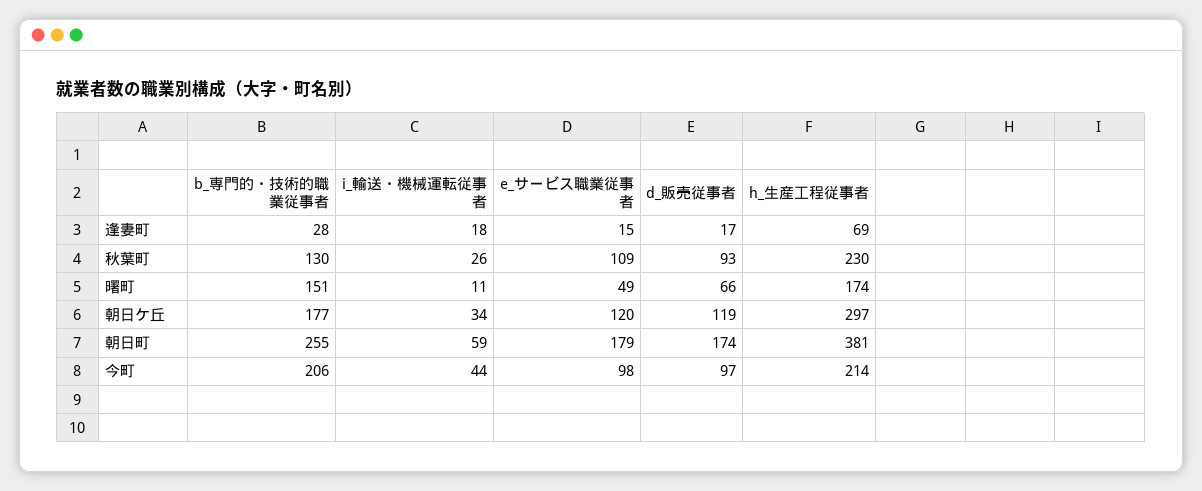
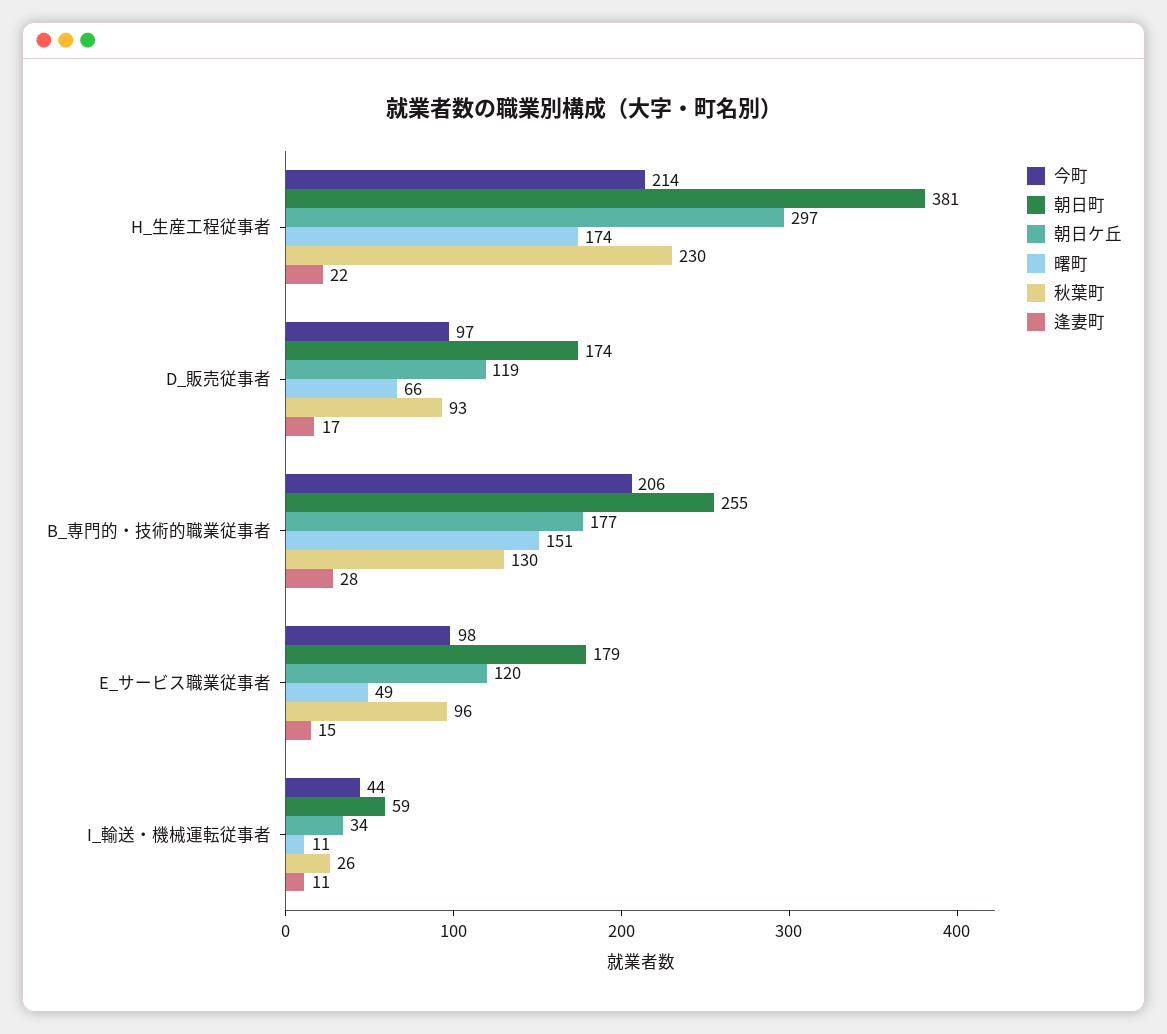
  {
    "逢妻町": {
      "b_専門的・技術的職業従事者": 28,
-     "i_輸送・機械運転従事者": 18,
+     "i_輸送・機械運転従事者": 11,
      "e_サービス職業従事者": 15,
      "d_販売従事者": 17,
-     "h_生産工程従事者": 69
+     "h_生産工程従事者": 22
    },
    "秋葉町": {
      "b_専門的・技術的職業従事者": 130,
      "i_輸送・機械運転従事者": 26,
-     "e_サービス職業従事者": 109,
+     "e_サービス職業従事者": 96,
      "d_販売従事者": 93,
      "h_生産工程従事者": 230
    },
    "曙町": {
      "b_専門的・技術的職業従事者": 151,
      "i_輸送・機械運転従事者": 11,
      "e_サービス職業従事者": 49,
      "d_販売従事者": 66,
      "h_生産工程従事者": 174
    },
    "朝日ケ丘": {
      "b_専門的・技術的職業従事者": 177,
      "i_輸送・機械運転従事者": 34,
      "e_サービス職業従事者": 120,
      "d_販売従事者": 119,
      "h_生産工程従事者": 297
    },
    "朝日町": {
      "b_専門的・技術的職業従事者": 255,
      "i_輸送・機械運転従事者": 59,
      "e_サービス職業従事者": 179,
      "d_販売従事者": 174,
      "h_生産工程従事者": 381
    },
    "今町": {
      "b_専門的・技術的職業従事者": 206,
      "i_輸送・機械運転従事者": 44,
      "e_サービス職業従事者": 98,
      "d_販売従事者": 97,
      "h_生産工程従事者": 214
    }
  }

